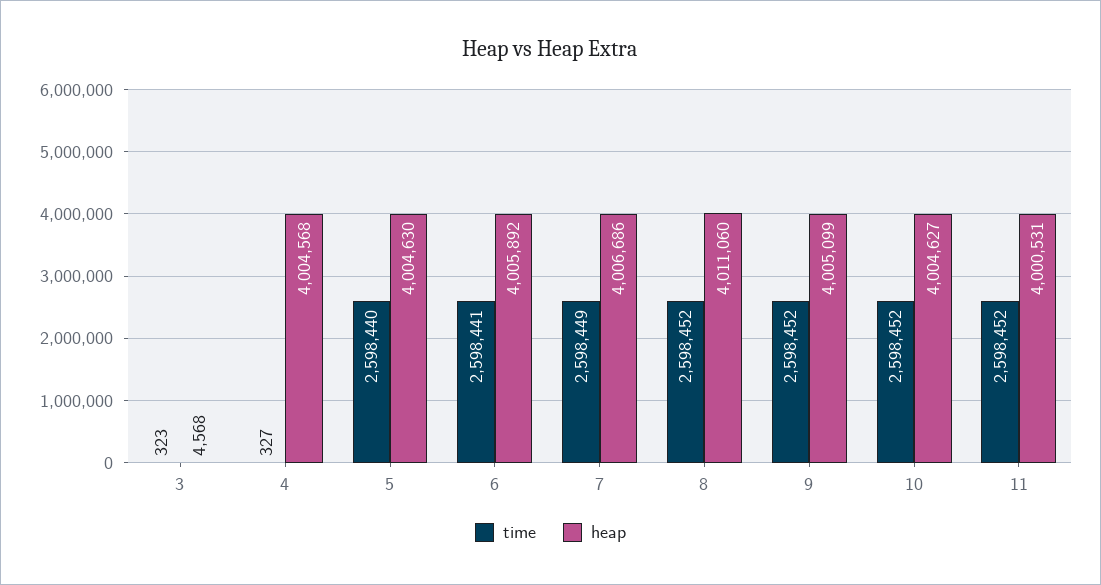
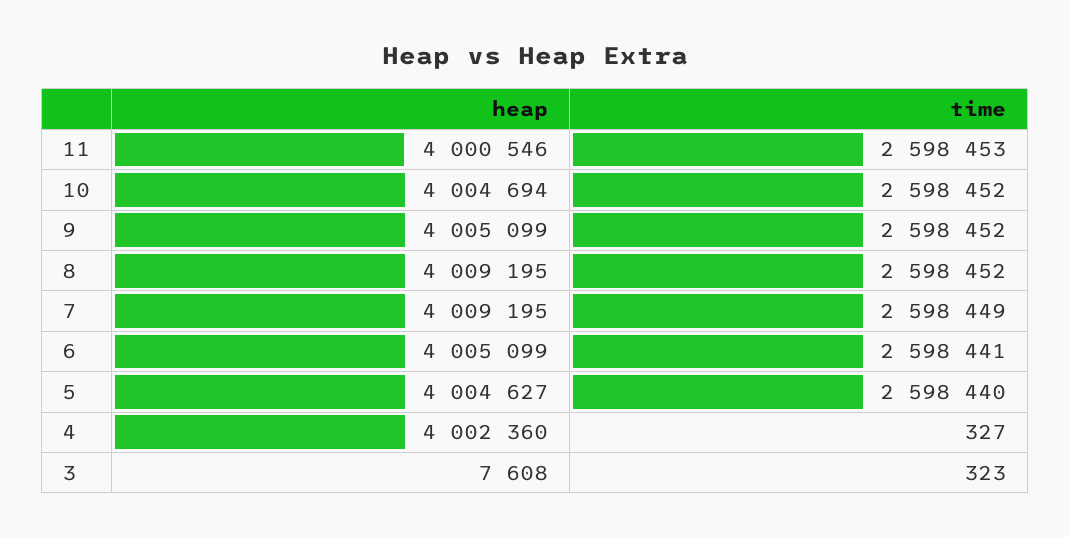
  {
    "time": {
      "3": 323,
      "4": 327,
      "5": 2598440,
      "6": 2598441,
      "7": 2598449,
      "8": 2598452,
      "9": 2598452,
      "10": 2598452,
-     "11": 2598452
+     "11": 2598453
    },
    "heap": {
-     "3": 4568,
+     "3": 7608,
-     "4": 4004568,
+     "4": 4002360,
-     "5": 4004630,
+     "5": 4004627,
-     "6": 4005892,
+     "6": 4005099,
-     "7": 4006686,
+     "7": 4009195,
-     "8": 4011060,
+     "8": 4009195,
      "9": 4005099,
-     "10": 4004627,
+     "10": 4004694,
-     "11": 4000531
+     "11": 4000546
    }
  }

